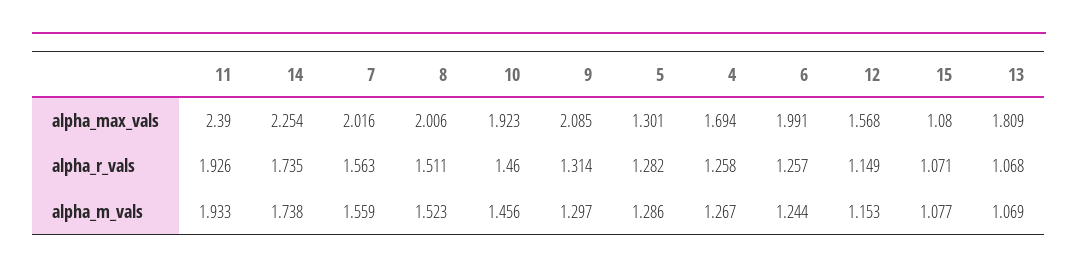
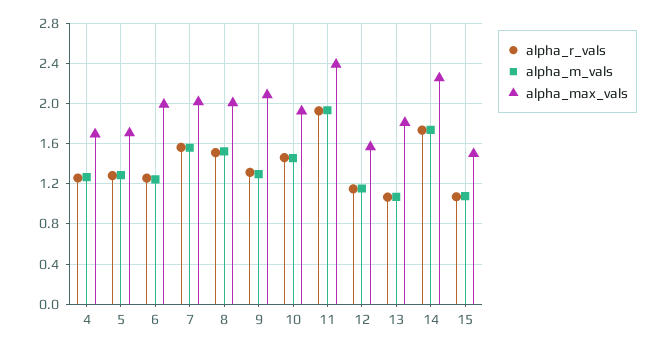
  {
    "alpha_max_vals": {
      "11": 2.39,
      "14": 2.254,
      "7": 2.016,
      "8": 2.006,
      "10": 1.923,
      "9": 2.085,
-     "5": 1.301,
+     "5": 1.7,
      "4": 1.694,
      "6": 1.991,
      "12": 1.568,
-     "15": 1.08,
+     "15": 1.5,
      "13": 1.809
    },
    "alpha_r_vals": {
      "11": 1.926,
      "14": 1.735,
      "7": 1.563,
      "8": 1.511,
      "10": 1.46,
      "9": 1.314,
      "5": 1.282,
      "4": 1.258,
      "6": 1.257,
      "12": 1.149,
      "15": 1.071,
      "13": 1.068
    },
    "alpha_m_vals": {
      "11": 1.933,
      "14": 1.738,
      "7": 1.559,
      "8": 1.523,
      "10": 1.456,
      "9": 1.297,
      "5": 1.286,
      "4": 1.267,
      "6": 1.244,
      "12": 1.153,
      "15": 1.077,
      "13": 1.069
    }
  }

